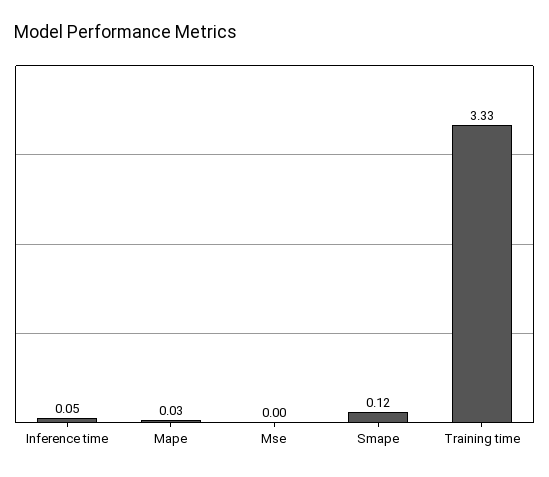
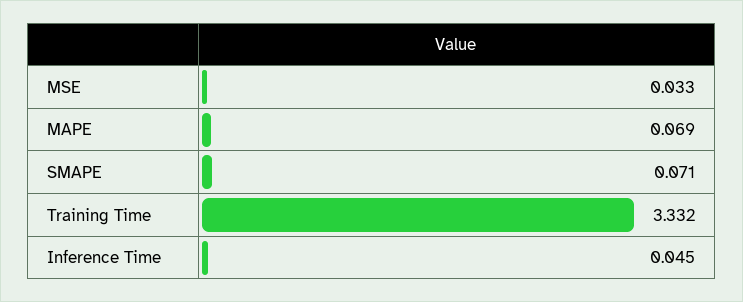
  {
    "Inference time": 0.045,
-   "Mape": 0.03,
+   "Mape": 0.069,
-   "Mse": 0,
+   "Mse": 0.033,
-   "Smape": 0.12,
+   "Smape": 0.071,
    "Training time": 3.332
  }

